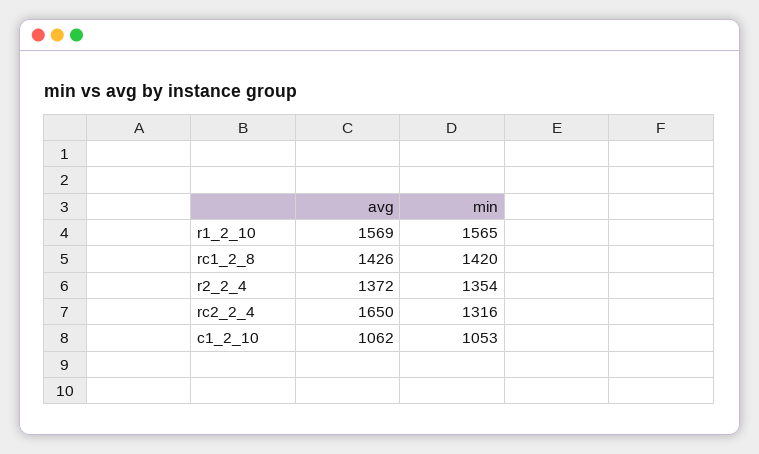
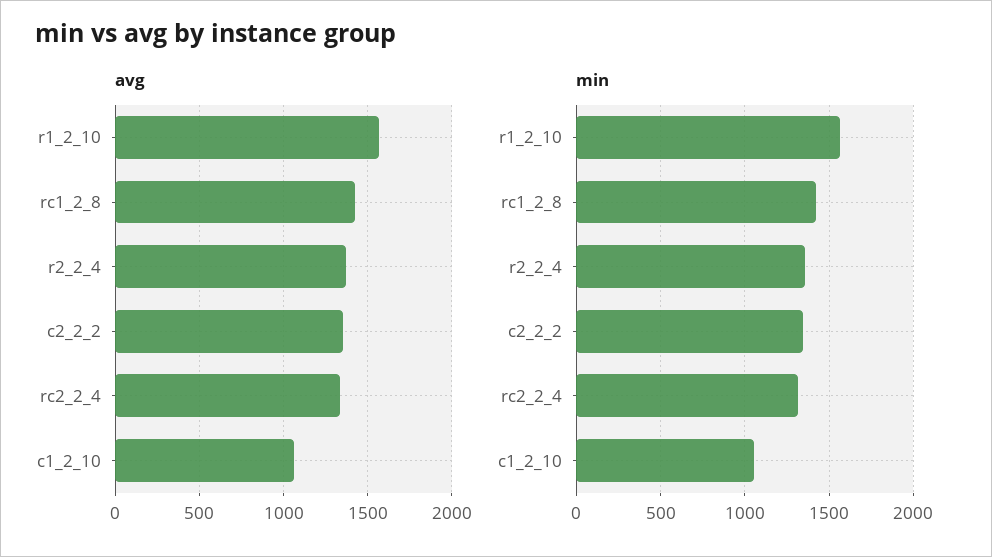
  {
    "avg": {
      "r1_2_10": 1569,
      "rc1_2_8": 1426,
      "r2_2_4": 1372,
-     "rc2_2_4": 1650,
+     "rc2_2_4": 1350,
-     "c1_2_10": 1062
+     "c1_2_10": 1062,
+     "c2_2_2": 1350
    },
    "min": {
      "r1_2_10": 1565,
      "rc1_2_8": 1420,
      "r2_2_4": 1354,
      "rc2_2_4": 1316,
-     "c1_2_10": 1053
+     "c1_2_10": 1053,
+     "c2_2_2": 1350
    }
  }

